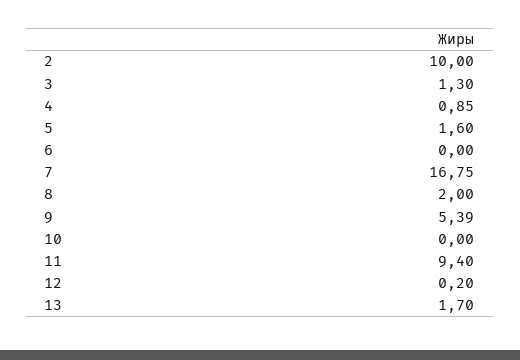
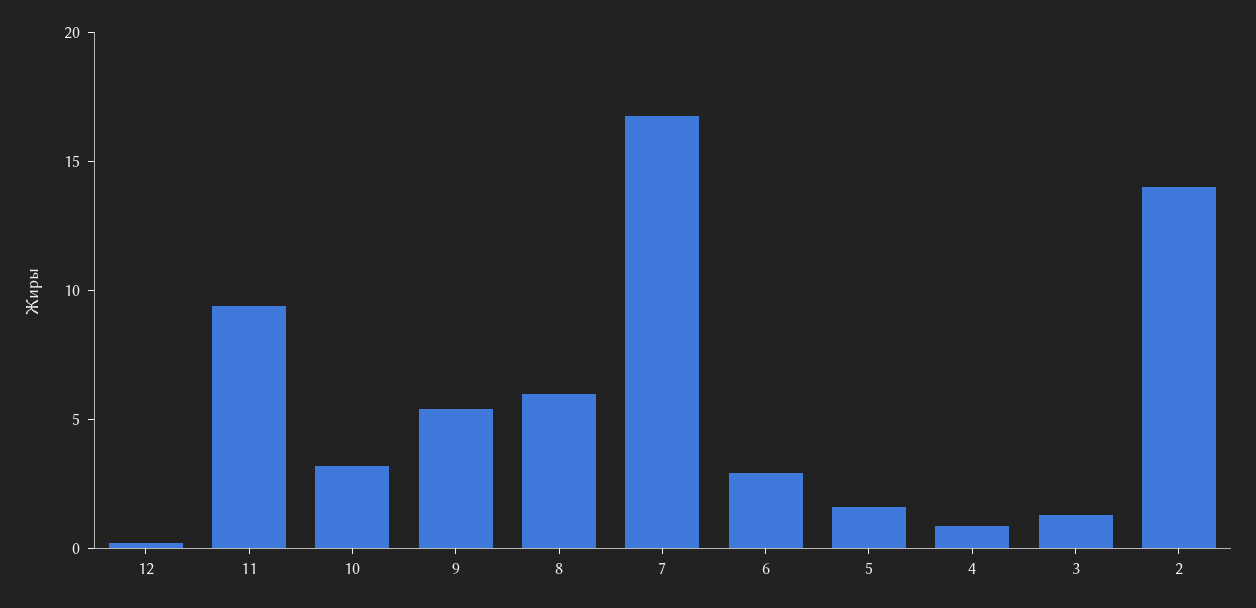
  {
-   "2": 10,
+   "2": 14,
    "3": 1.3,
    "4": 0.85,
    "5": 1.6,
-   "6": 0,
+   "6": 3,
    "7": 16.75,
-   "8": 2,
+   "8": 6,
    "9": 5.39,
-   "10": 0,
+   "10": 3,
    "11": 9.4,
-   "12": 0.2,
+   "12": 0.2
-   "13": 1.7
  }

